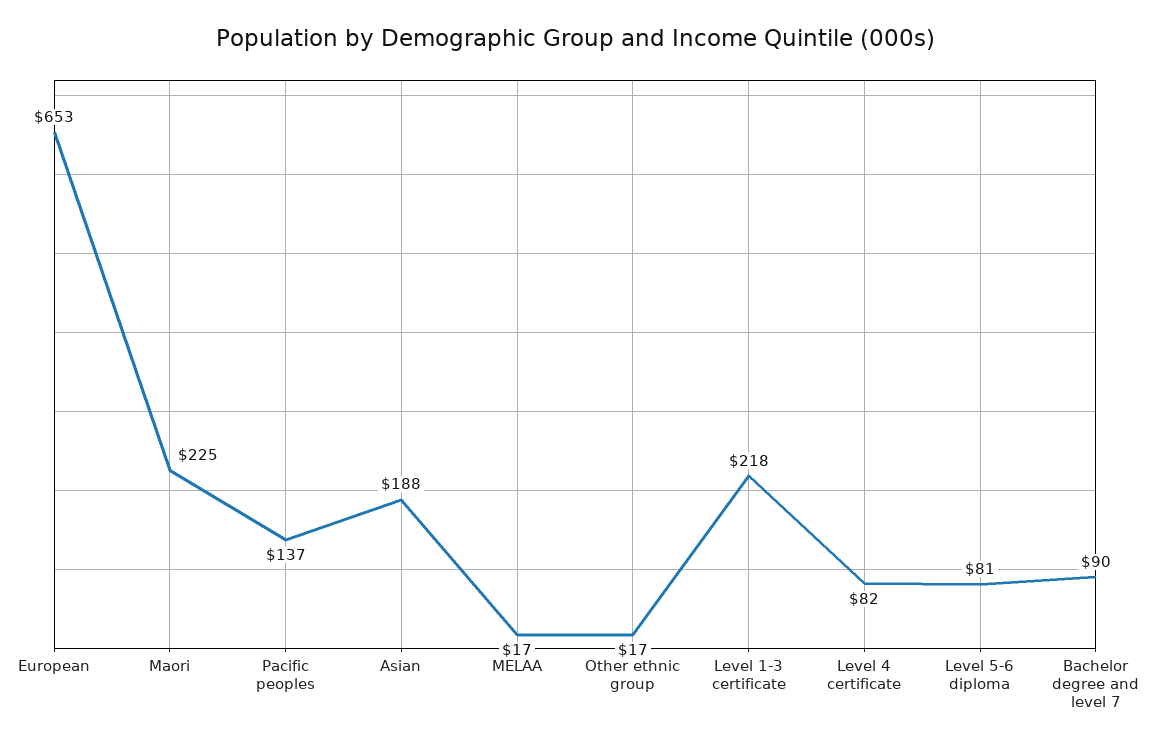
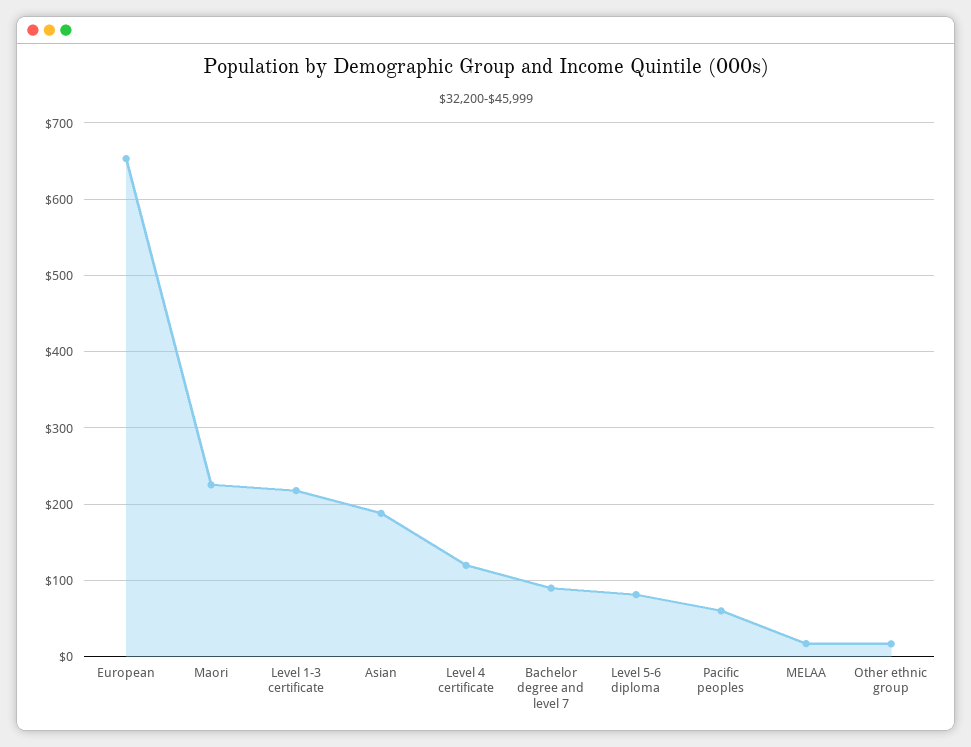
  {
    "European": 653,
    "Maori": 225,
-   "Pacific peoples": 137,
+   "Pacific peoples": 60,
    "Asian": 188,
    "MELAA": 17,
    "Other ethnic group": 17,
    "Level 1-3 certificate": 218,
-   "Level 4 certificate": 82,
+   "Level 4 certificate": 120,
    "Level 5-6 diploma": 81,
    "Bachelor degree and level 7": 90
  }

